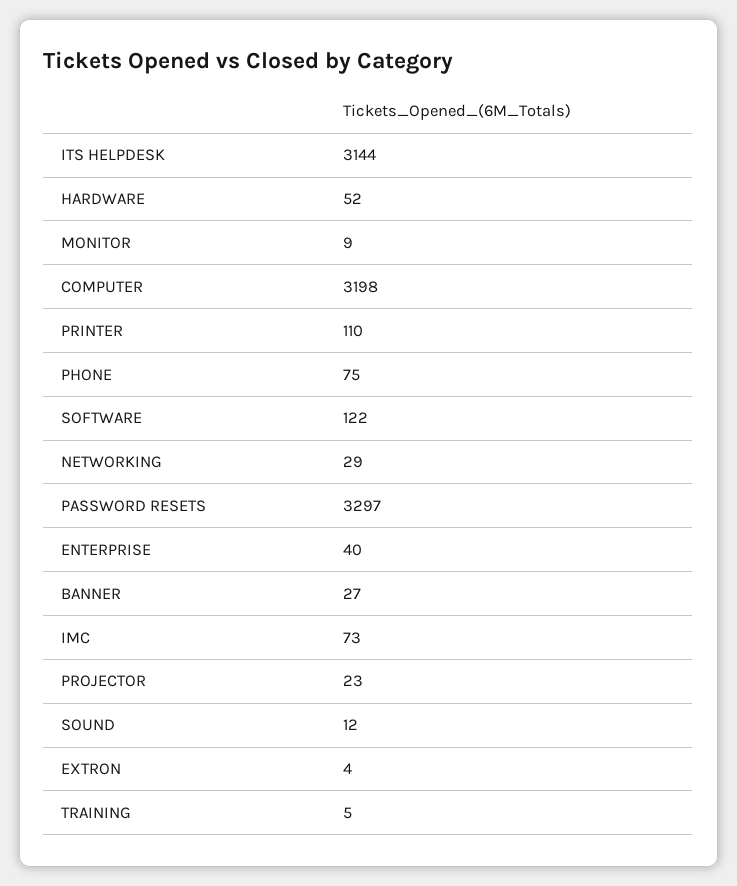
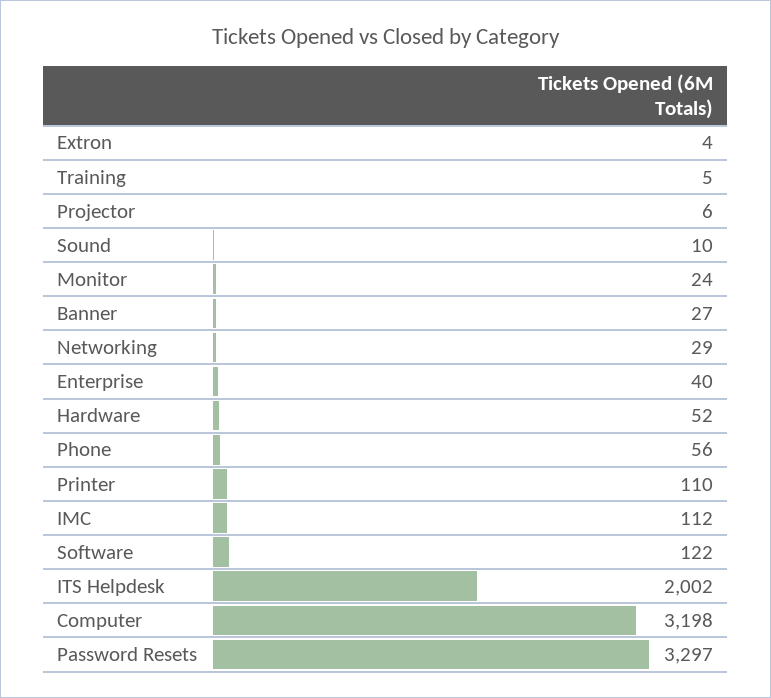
  {
-   "ITS HELPDESK": 3144,
+   "ITS HELPDESK": 2002,
    "HARDWARE": 52,
-   "MONITOR": 9,
+   "MONITOR": 24,
    "COMPUTER": 3198,
    "PRINTER": 110,
-   "PHONE": 75,
+   "PHONE": 56,
    "SOFTWARE": 122,
    "NETWORKING": 29,
    "PASSWORD RESETS": 3297,
    "ENTERPRISE": 40,
    "BANNER": 27,
-   "IMC": 73,
+   "IMC": 112,
-   "PROJECTOR": 23,
+   "PROJECTOR": 6,
-   "SOUND": 12,
+   "SOUND": 10,
    "EXTRON": 4,
    "TRAINING": 5
  }

